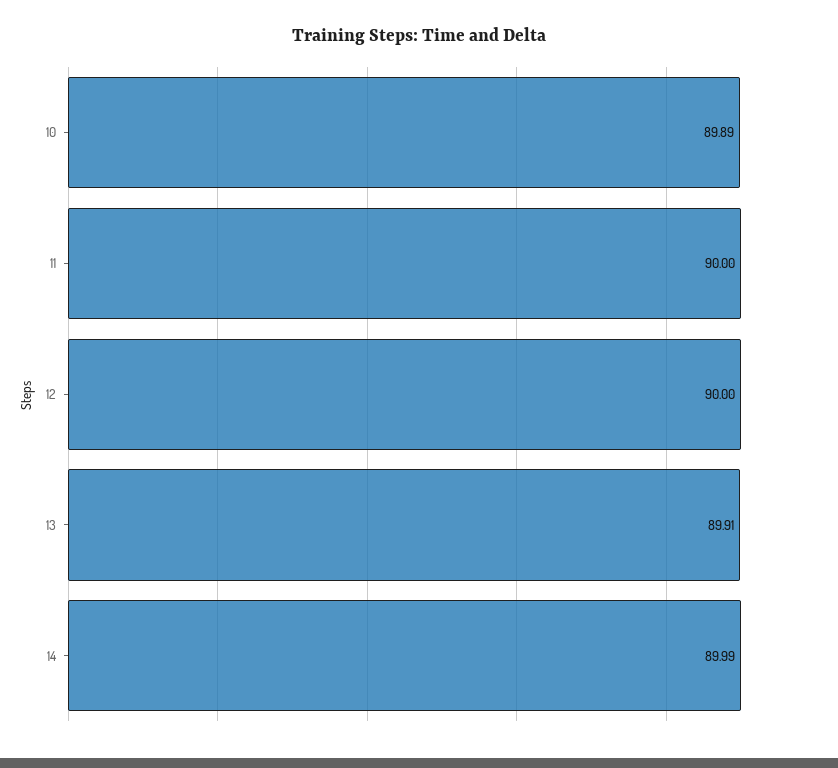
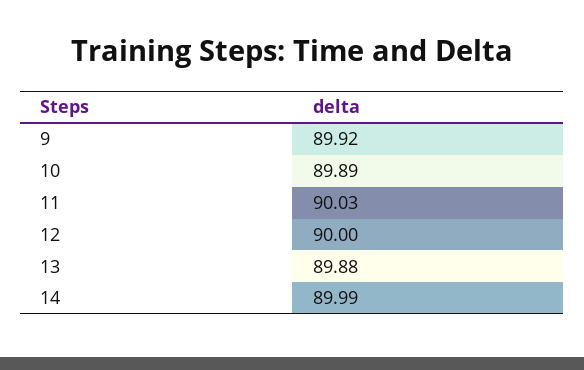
  {
    "10": 89.89,
-   "11": 90,
+   "11": 90.03,
    "12": 90,
-   "13": 89.91,
+   "13": 89.88,
-   "14": 89.99
+   "14": 89.99,
+   "9": 89.92
  }

